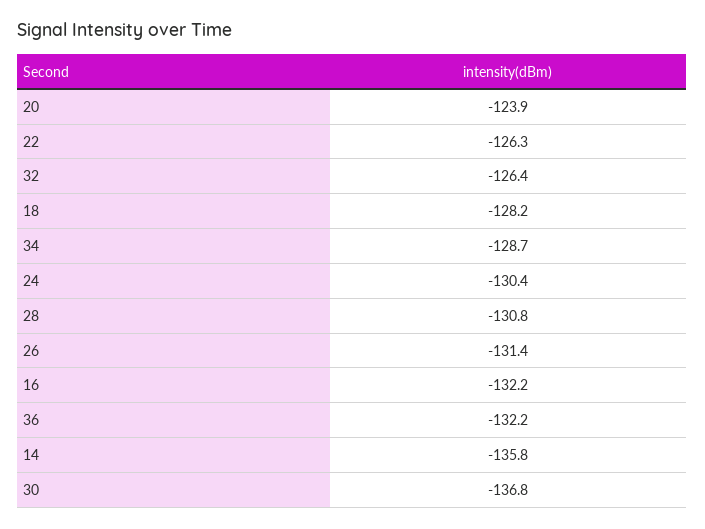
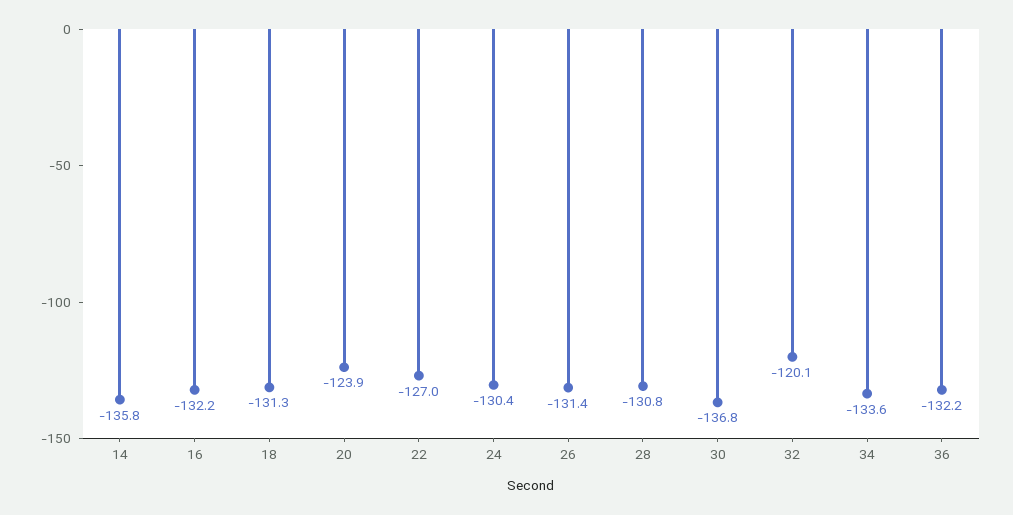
  {
    "20": -123.9,
-   "22": -126.3,
+   "22": -127,
-   "32": -126.4,
+   "32": -120.1,
-   "18": -128.2,
+   "18": -131.3,
-   "34": -128.7,
+   "34": -133.6,
    "24": -130.4,
    "28": -130.8,
    "26": -131.4,
    "16": -132.2,
    "36": -132.2,
    "14": -135.8,
    "30": -136.8
  }

